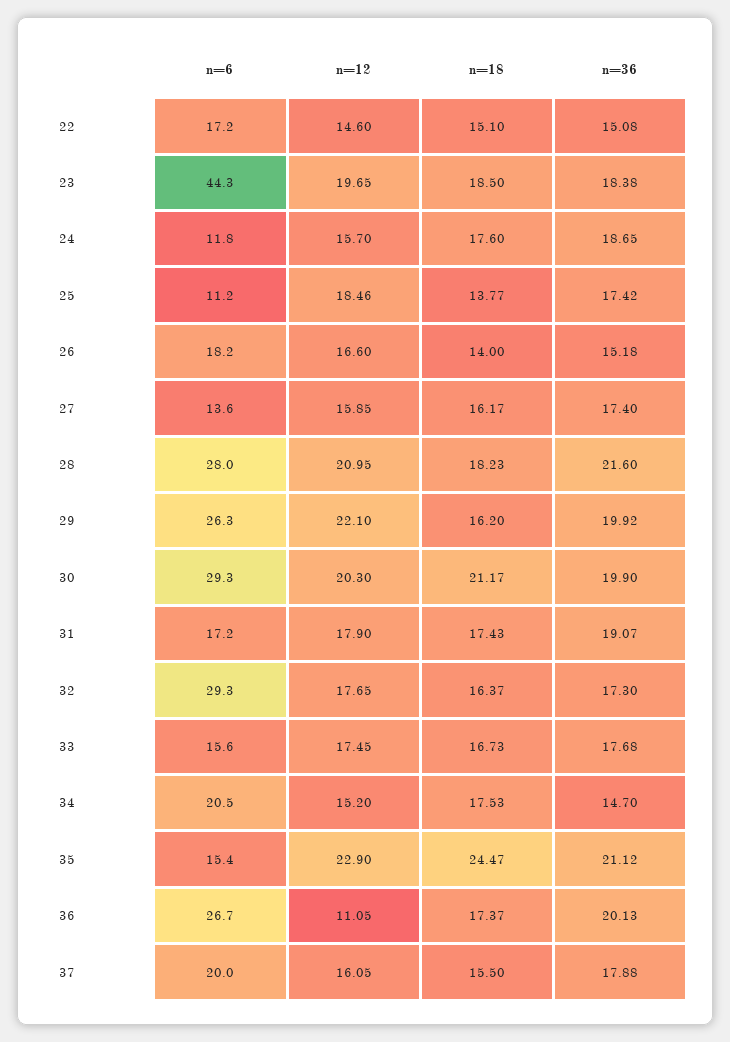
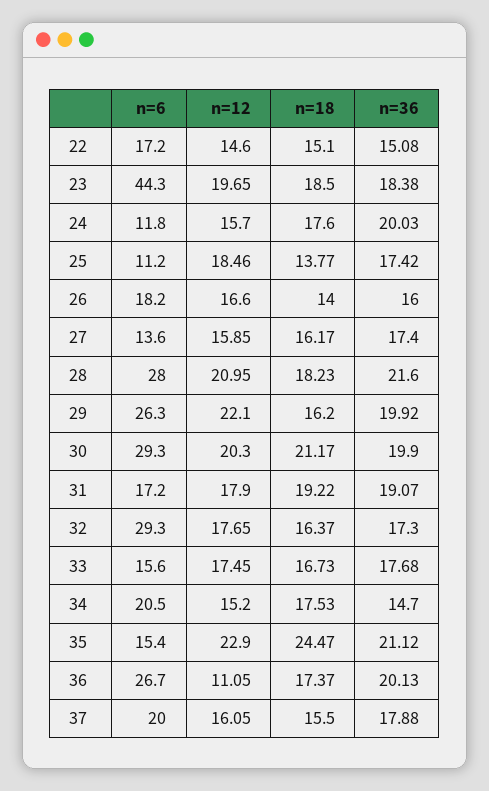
  {
    "n=6": {
      "22": 17.2,
      "23": 44.3,
      "24": 11.8,
      "25": 11.2,
      "26": 18.2,
      "27": 13.6,
      "28": 28,
      "29": 26.3,
      "30": 29.3,
      "31": 17.2,
      "32": 29.3,
      "33": 15.6,
      "34": 20.5,
      "35": 15.4,
      "36": 26.7,
      "37": 20
    },
    "n=12": {
      "22": 14.6,
      "23": 19.65,
      "24": 15.7,
      "25": 18.46,
      "26": 16.6,
      "27": 15.85,
      "28": 20.95,
      "29": 22.1,
      "30": 20.3,
      "31": 17.9,
      "32": 17.65,
      "33": 17.45,
      "34": 15.2,
      "35": 22.9,
      "36": 11.05,
      "37": 16.05
    },
    "n=18": {
      "22": 15.1,
      "23": 18.5,
      "24": 17.6,
      "25": 13.77,
      "26": 14,
      "27": 16.17,
      "28": 18.23,
      "29": 16.2,
      "30": 21.17,
-     "31": 17.43,
+     "31": 19.22,
      "32": 16.37,
      "33": 16.73,
      "34": 17.53,
      "35": 24.47,
      "36": 17.37,
      "37": 15.5
    },
    "n=36": {
      "22": 15.08,
      "23": 18.38,
-     "24": 18.65,
+     "24": 20.03,
      "25": 17.42,
-     "26": 15.18,
+     "26": 16,
      "27": 17.4,
      "28": 21.6,
      "29": 19.92,
      "30": 19.9,
      "31": 19.07,
      "32": 17.3,
      "33": 17.68,
      "34": 14.7,
      "35": 21.12,
      "36": 20.13,
      "37": 17.88
    }
  }

